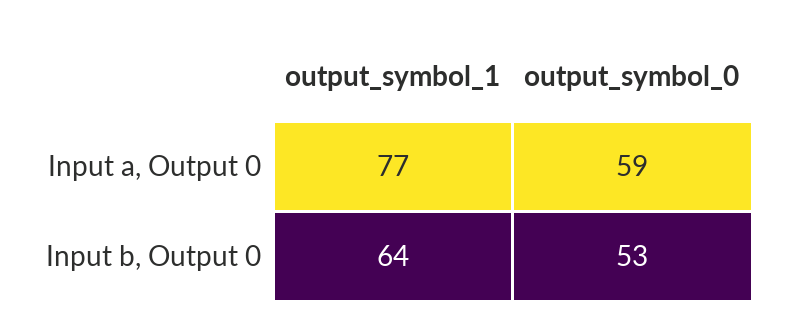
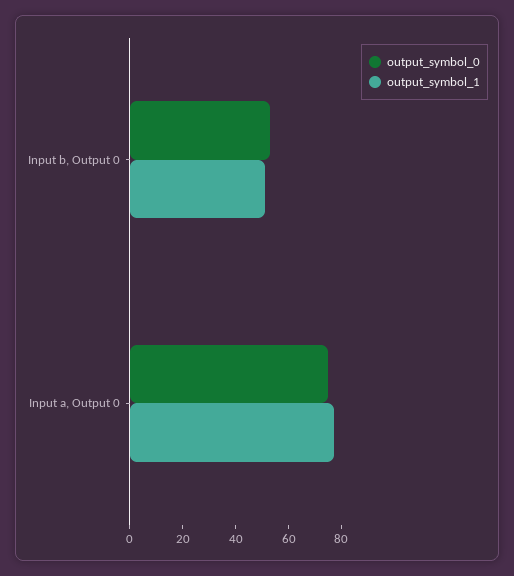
  {
    "output_symbol_1": {
      "Input a, Output 0": 77,
-     "Input b, Output 0": 64
+     "Input b, Output 0": 50
    },
    "output_symbol_0": {
-     "Input a, Output 0": 59,
+     "Input a, Output 0": 75,
      "Input b, Output 0": 53
    }
  }

